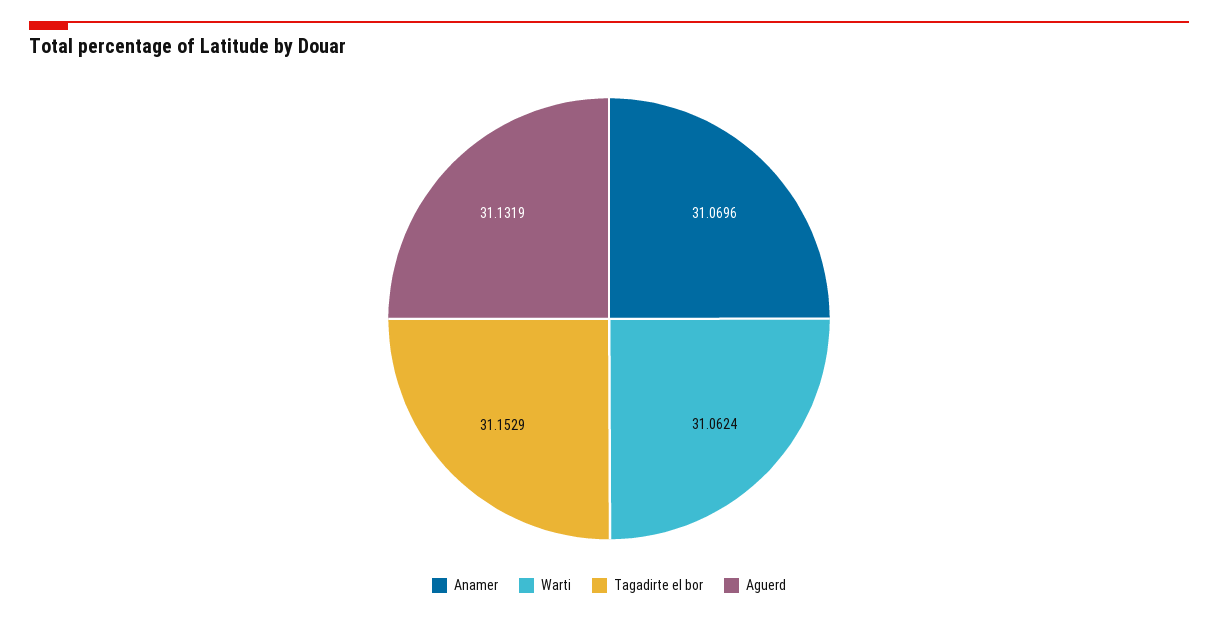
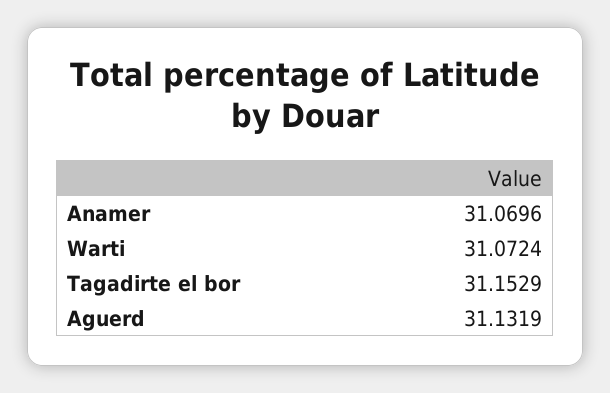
  {
    "Anamer": 31.0696,
-   "Warti": 31.0624,
+   "Warti": 31.0724,
    "Tagadirte el bor": 31.1529,
    "Aguerd": 31.1319
  }

